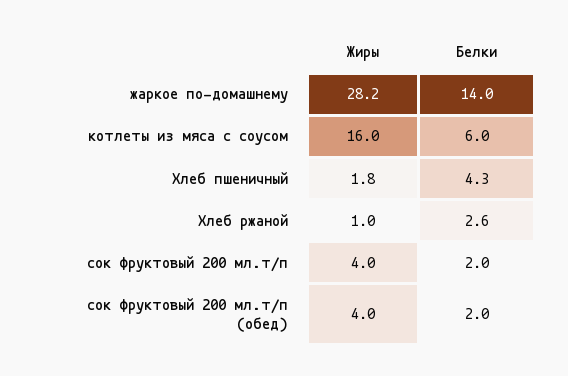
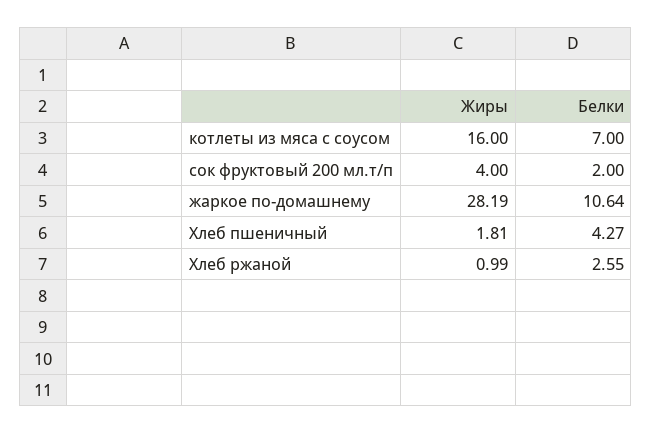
  {
    "Жиры": {
      "жаркое по-домашнему": 28.19,
      "котлеты из мяса с соусом": 16,
      "Хлеб пшеничный": 1.81,
      "Хлеб ржаной": 0.99,
-     "сок фруктовый 200 мл.т/п": 4,
+     "сок фруктовый 200 мл.т/п": 4
-     "сок фруктовый 200 мл.т/п (обед)": 4
    },
    "Белки": {
-     "жаркое по-домашнему": 14,
+     "жаркое по-домашнему": 10.64,
-     "котлеты из мяса с соусом": 6,
+     "котлеты из мяса с соусом": 7,
      "Хлеб пшеничный": 4.27,
      "Хлеб ржаной": 2.55,
-     "сок фруктовый 200 мл.т/п": 2,
+     "сок фруктовый 200 мл.т/п": 2
-     "сок фруктовый 200 мл.т/п (обед)": 2
    }
  }

